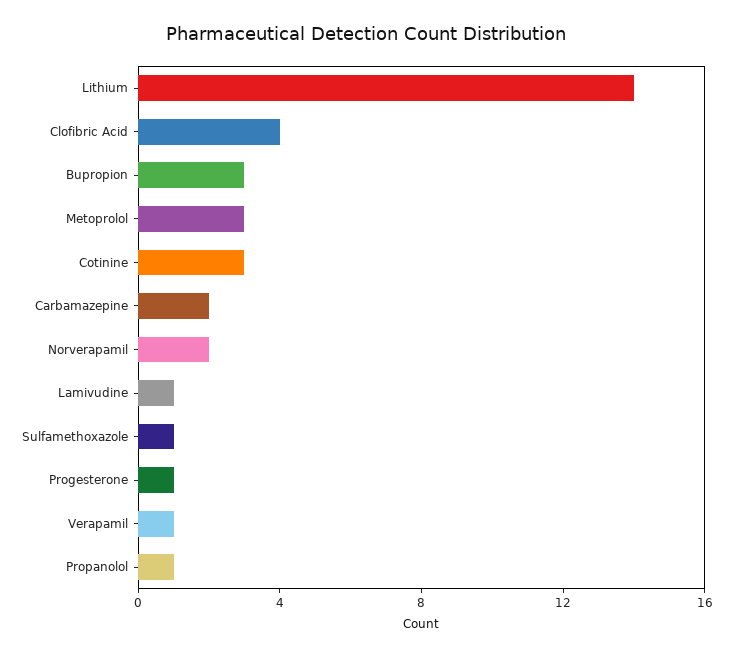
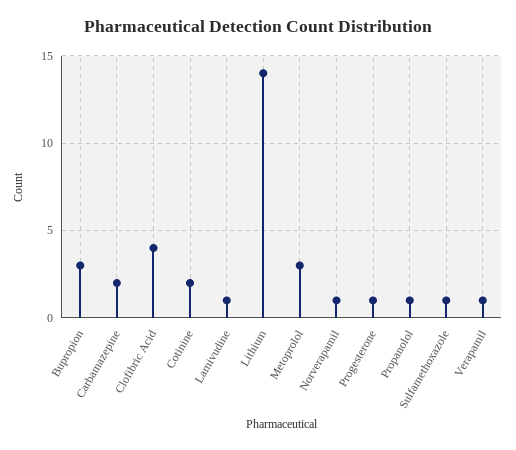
  {
    "Lithium": 14,
    "Clofibric Acid": 4,
    "Bupropion": 3,
    "Metoprolol": 3,
-   "Cotinine": 3,
+   "Cotinine": 2,
    "Carbamazepine": 2,
-   "Norverapamil": 2,
+   "Norverapamil": 1,
    "Lamivudine": 1,
    "Sulfamethoxazole": 1,
    "Progesterone": 1,
    "Verapamil": 1,
    "Propanolol": 1
  }

